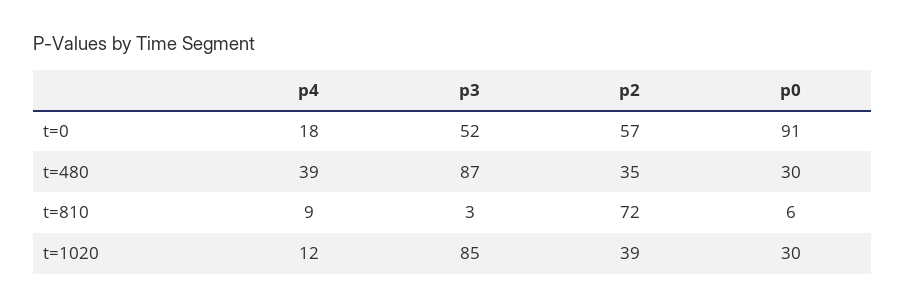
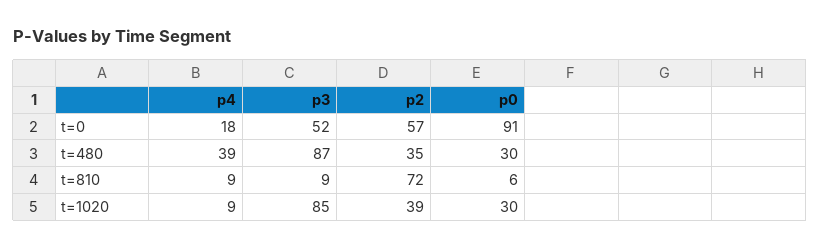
  {
    "p4": {
      "t=0": 18,
      "t=480": 39,
      "t=810": 9,
-     "t=1020": 12
+     "t=1020": 9
    },
    "p3": {
      "t=0": 52,
      "t=480": 87,
-     "t=810": 3,
+     "t=810": 9,
      "t=1020": 85
    },
    "p2": {
      "t=0": 57,
      "t=480": 35,
      "t=810": 72,
      "t=1020": 39
    },
    "p0": {
      "t=0": 91,
      "t=480": 30,
      "t=810": 6,
      "t=1020": 30
    }
  }

